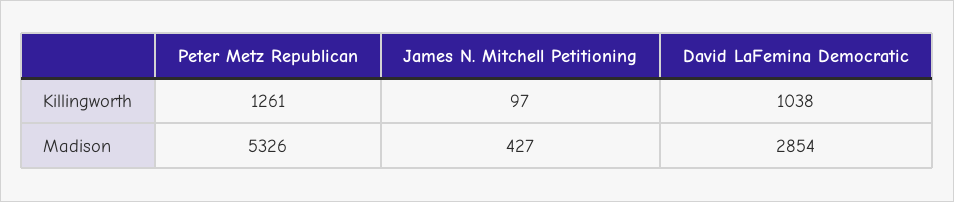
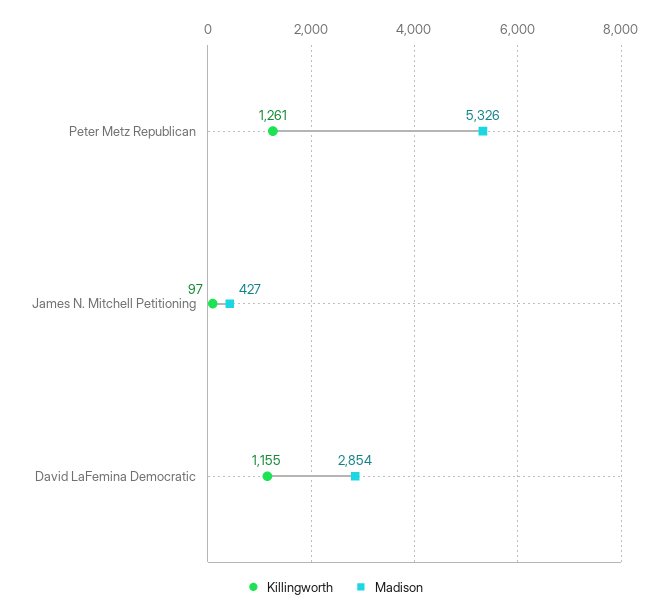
  {
    "Killingworth": {
      "Peter Metz Republican": 1261,
      "James N. Mitchell Petitioning": 97,
-     "David LaFemina Democratic": 1038
+     "David LaFemina Democratic": 1155
    },
    "Madison": {
      "Peter Metz Republican": 5326,
      "James N. Mitchell Petitioning": 427,
      "David LaFemina Democratic": 2854
    }
  }

